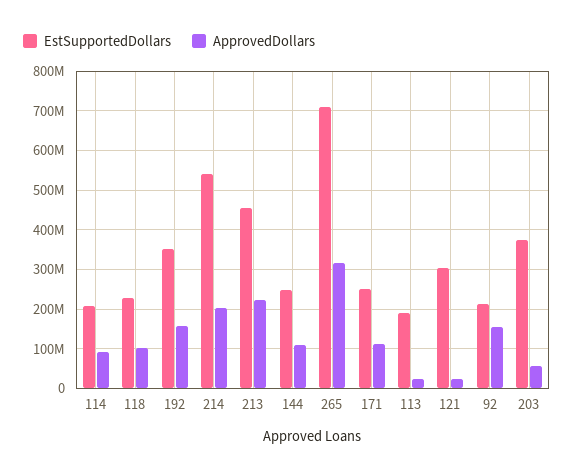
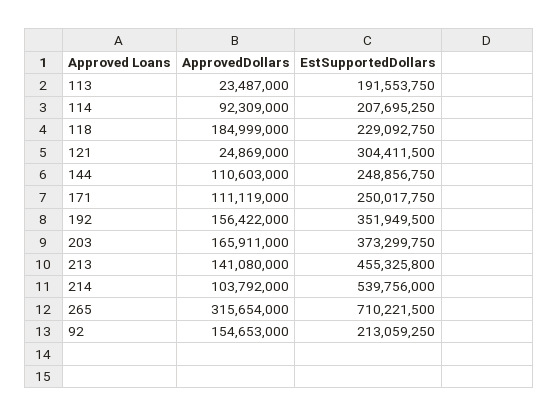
  {
    "EstSupportedDollars": {
      "114": 207695250,
      "118": 229092750,
      "192": 351949500,
      "214": 539756000,
      "213": 455325800,
      "144": 248856750,
      "265": 710221500,
      "171": 250017750,
      "113": 191553750,
      "121": 304411500,
      "92": 213059250,
      "203": 373299750
    },
    "ApprovedDollars": {
      "114": 92309000,
-     "118": 100000000,
+     "118": 184999000,
      "192": 156422000,
-     "214": 200000000,
+     "214": 103792000,
-     "213": 220000000,
+     "213": 141080000,
      "144": 110603000,
      "265": 315654000,
      "171": 111119000,
      "113": 23487000,
      "121": 24869000,
      "92": 154653000,
-     "203": 60000000
+     "203": 165911000
    }
  }

